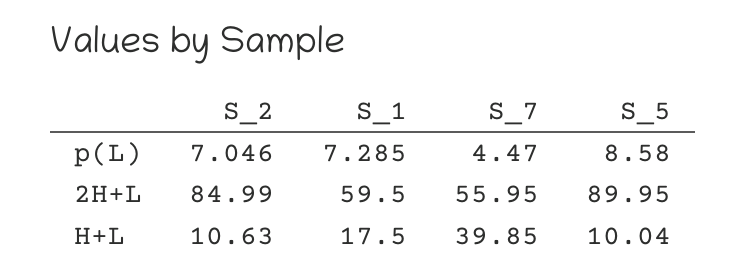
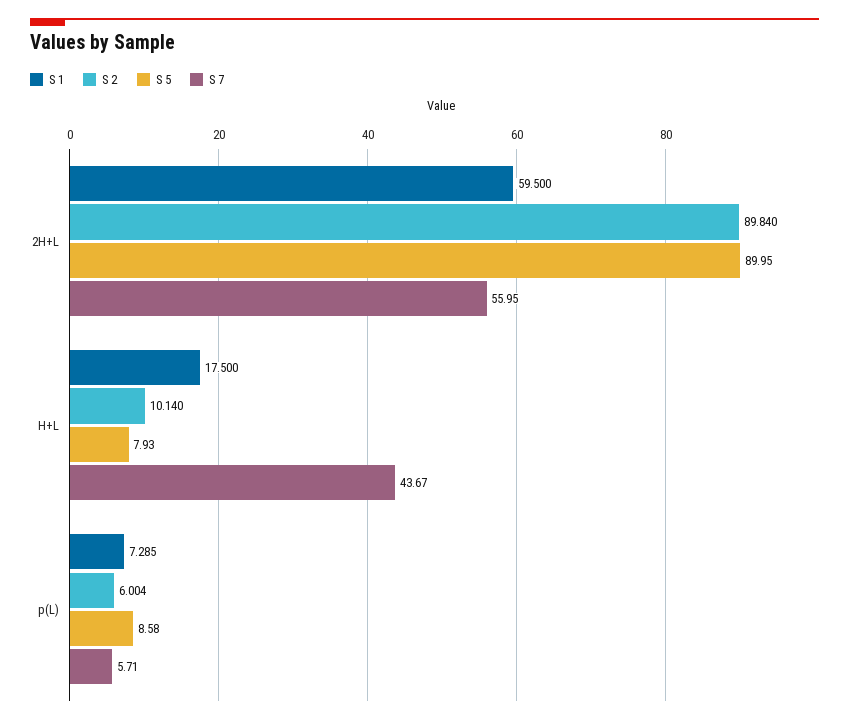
  {
    "S_2": {
-     "p(L)": 7.046,
+     "p(L)": 6.004,
-     "2H+L": 84.99,
+     "2H+L": 89.84,
-     "H+L": 10.63
+     "H+L": 10.14
    },
    "S_1": {
      "p(L)": 7.285,
      "2H+L": 59.5,
      "H+L": 17.5
    },
    "S_7": {
-     "p(L)": 4.47,
+     "p(L)": 5.71,
      "2H+L": 55.95,
-     "H+L": 39.85
+     "H+L": 43.67
    },
    "S_5": {
      "p(L)": 8.58,
      "2H+L": 89.95,
-     "H+L": 10.04
+     "H+L": 7.93
    }
  }

